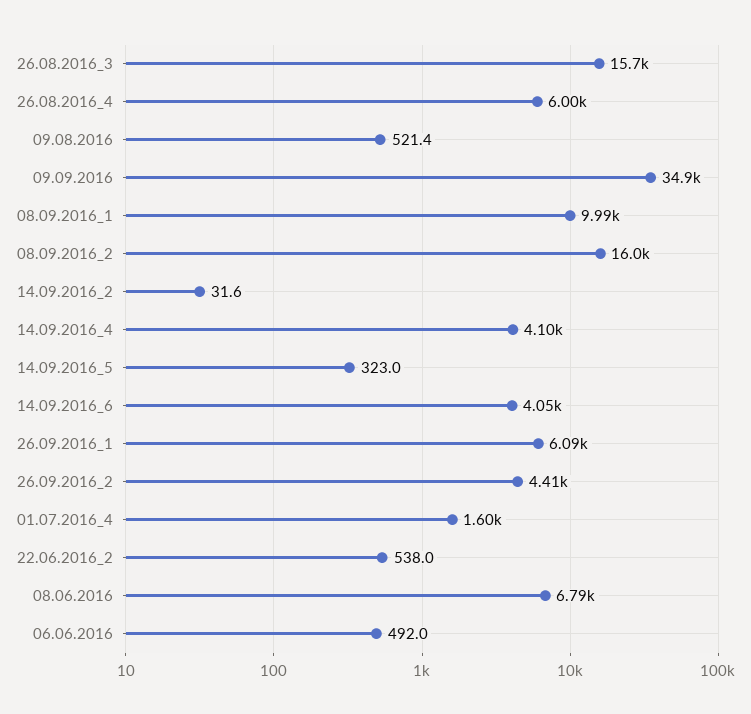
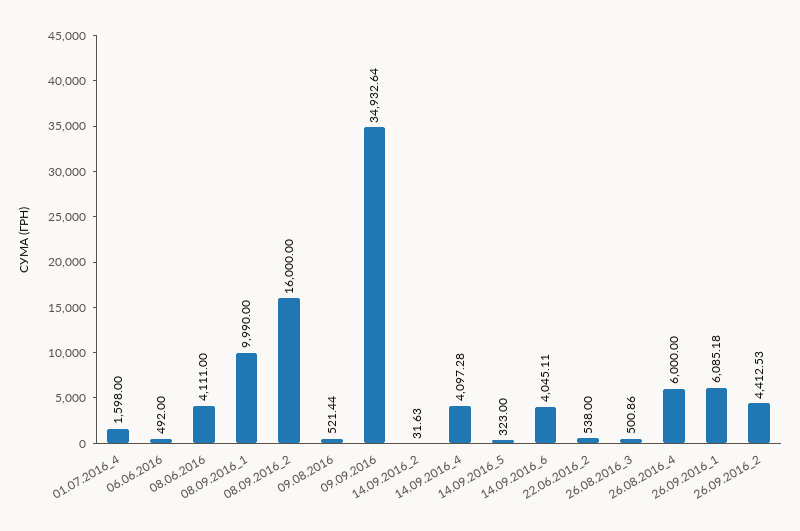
  {
-   "26.08.2016_3": 15700,
+   "26.08.2016_3": 500.86,
    "26.08.2016_4": 6000,
    "09.08.2016": 521.44,
    "09.09.2016": 34932.64,
    "08.09.2016_1": 9990,
    "08.09.2016_2": 16000,
    "14.09.2016_2": 31.63,
    "14.09.2016_4": 4097.28,
    "14.09.2016_5": 323,
    "14.09.2016_6": 4045.11,
    "26.09.2016_1": 6085.18,
    "26.09.2016_2": 4412.53,
    "01.07.2016_4": 1598,
    "22.06.2016_2": 538,
-   "08.06.2016": 6790,
+   "08.06.2016": 4111,
    "06.06.2016": 492
  }

